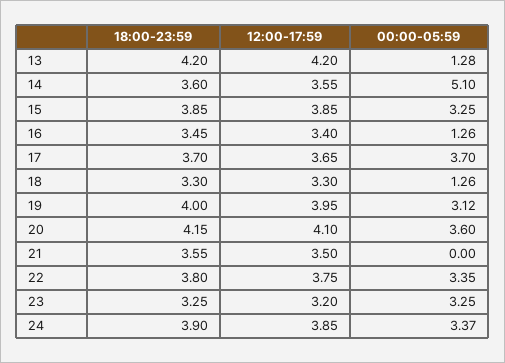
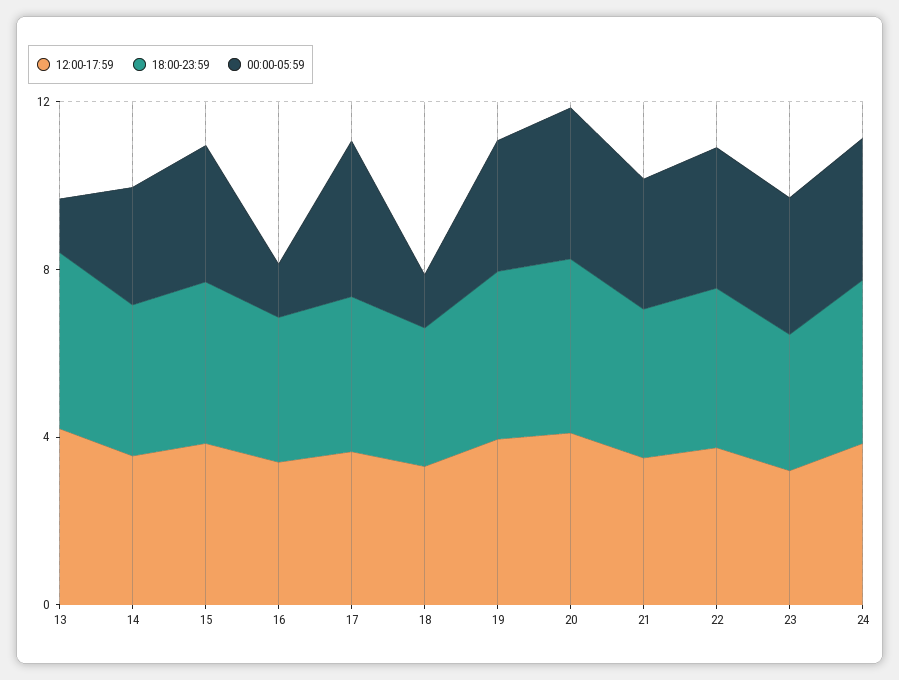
  {
    "18:00-23:59": {
      "13": 4.2,
      "14": 3.6,
      "15": 3.85,
      "16": 3.45,
      "17": 3.7,
      "18": 3.3,
      "19": 4,
      "20": 4.15,
      "21": 3.55,
      "22": 3.8,
      "23": 3.25,
      "24": 3.9
    },
    "12:00-17:59": {
      "13": 4.2,
      "14": 3.55,
      "15": 3.85,
      "16": 3.4,
      "17": 3.65,
      "18": 3.3,
      "19": 3.95,
      "20": 4.1,
      "21": 3.5,
      "22": 3.75,
      "23": 3.2,
      "24": 3.85
    },
    "00:00-05:59": {
      "13": 1.28,
-     "14": 5.1,
+     "14": 3,
      "15": 3.25,
      "16": 1.26,
      "17": 3.7,
      "18": 1.26,
      "19": 3.12,
      "20": 3.6,
-     "21": 0,
+     "21": 3,
      "22": 3.35,
      "23": 3.25,
      "24": 3.37
    }
  }

